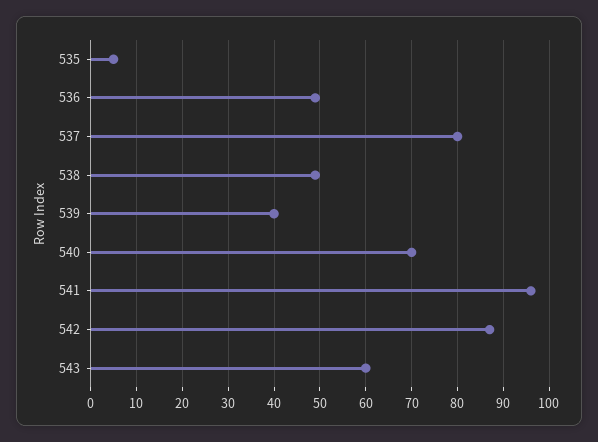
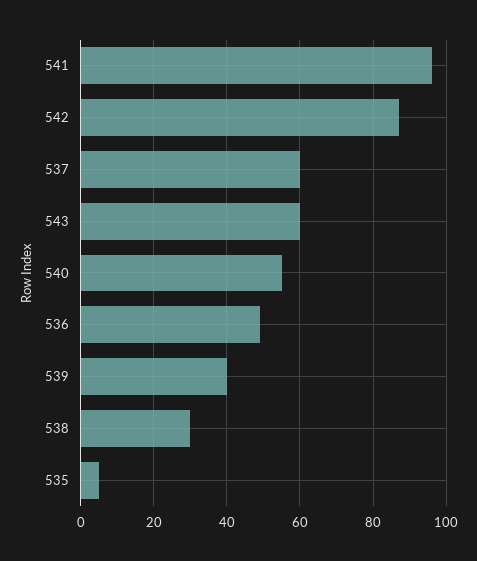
  {
    "535": 5,
    "536": 50,
-   "537": 80,
+   "537": 60,
-   "538": 50,
+   "538": 30,
    "539": 40,
-   "540": 70,
+   "540": 55,
    "541": 95,
    "542": 85,
    "543": 60
  }

